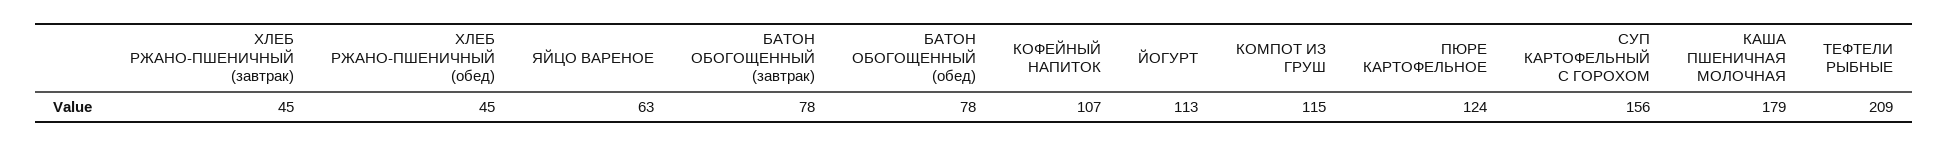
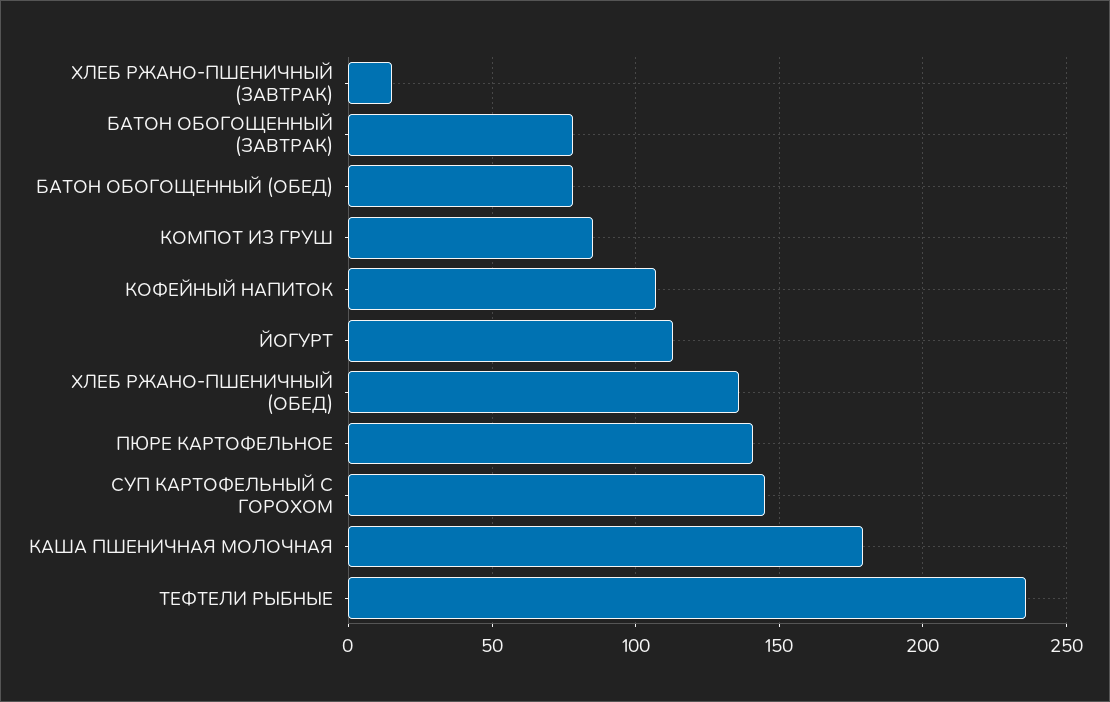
  {
-   "ХЛЕБ РЖАНО-ПШЕНИЧНЫЙ (завтрак)": 45,
+   "ХЛЕБ РЖАНО-ПШЕНИЧНЫЙ (завтрак)": 15,
-   "ХЛЕБ РЖАНО-ПШЕНИЧНЫЙ (обед)": 45,
+   "ХЛЕБ РЖАНО-ПШЕНИЧНЫЙ (обед)": 135,
-   "ЯЙЦО ВАРЕНОЕ": 63,
    "БАТОН ОБОГОЩЕННЫЙ (завтрак)": 78,
    "БАТОН ОБОГОЩЕННЫЙ (обед)": 78,
    "КОФЕЙНЫЙ НАПИТОК": 107,
    "ЙОГУРТ": 113,
-   "КОМПОТ ИЗ ГРУШ": 115,
+   "КОМПОТ ИЗ ГРУШ": 85,
-   "ПЮРЕ КАРТОФЕЛЬНОЕ": 124,
+   "ПЮРЕ КАРТОФЕЛЬНОЕ": 140,
-   "СУП КАРТОФЕЛЬНЫЙ С ГОРОХОМ": 156,
+   "СУП КАРТОФЕЛЬНЫЙ С ГОРОХОМ": 145,
    "КАША ПШЕНИЧНАЯ МОЛОЧНАЯ": 179,
-   "ТЕФТЕЛИ РЫБНЫЕ": 209
+   "ТЕФТЕЛИ РЫБНЫЕ": 235
  }

